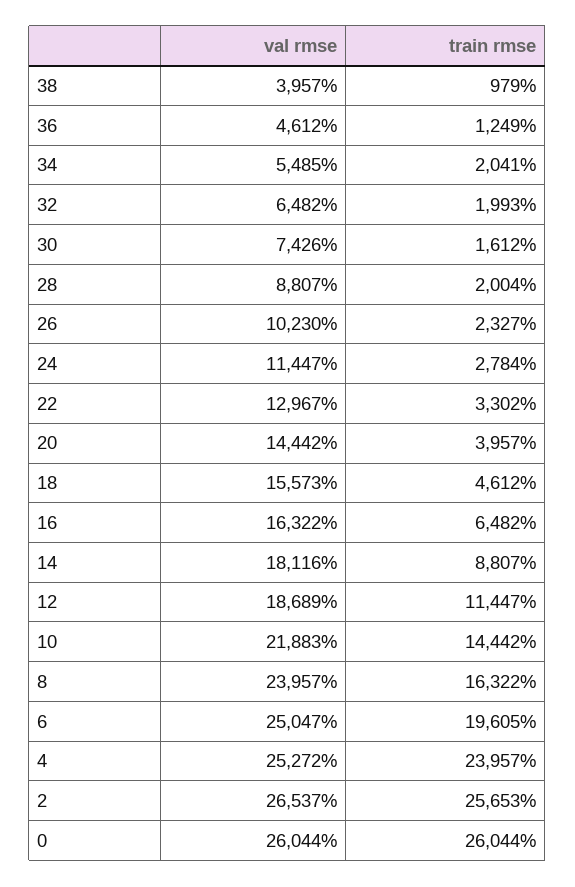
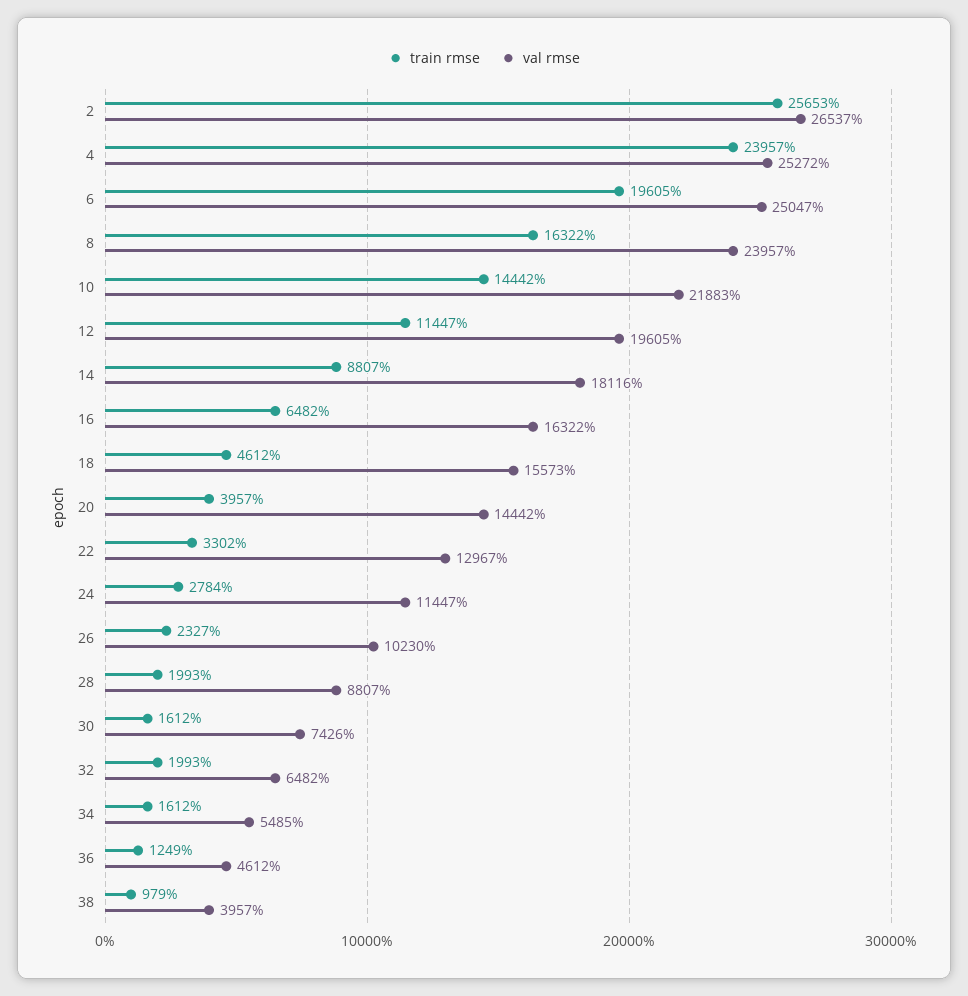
  {
    "val rmse": {
      "38": 3957,
      "36": 4612,
      "34": 5485,
      "32": 6482,
      "30": 7426,
      "28": 8807,
      "26": 10230,
      "24": 11447,
      "22": 12967,
      "20": 14442,
      "18": 15573,
      "16": 16322,
      "14": 18116,
-     "12": 18689,
+     "12": 19605,
      "10": 21883,
      "8": 23957,
      "6": 25047,
      "4": 25272,
-     "2": 26537,
+     "2": 26537
-     "0": 26044
    },
    "train rmse": {
      "38": 979,
      "36": 1249,
-     "34": 2041,
+     "34": 1612,
      "32": 1993,
      "30": 1612,
-     "28": 2004,
+     "28": 1993,
      "26": 2327,
      "24": 2784,
      "22": 3302,
      "20": 3957,
      "18": 4612,
      "16": 6482,
      "14": 8807,
      "12": 11447,
      "10": 14442,
      "8": 16322,
      "6": 19605,
      "4": 23957,
-     "2": 25653,
+     "2": 25653
-     "0": 26044
    }
  }

